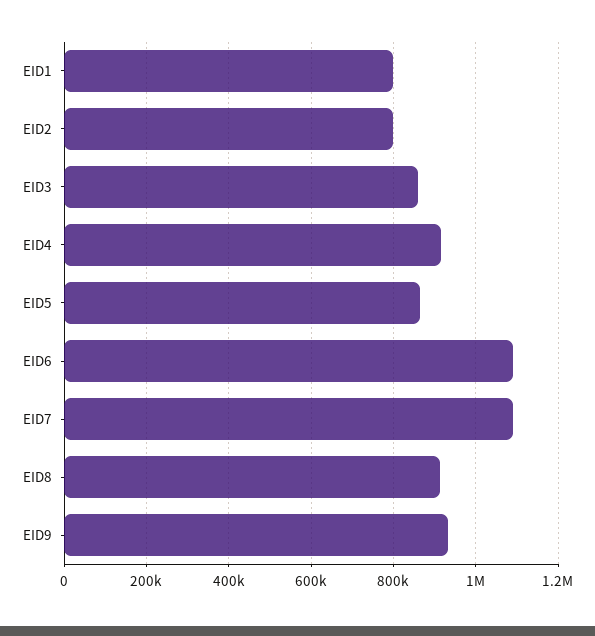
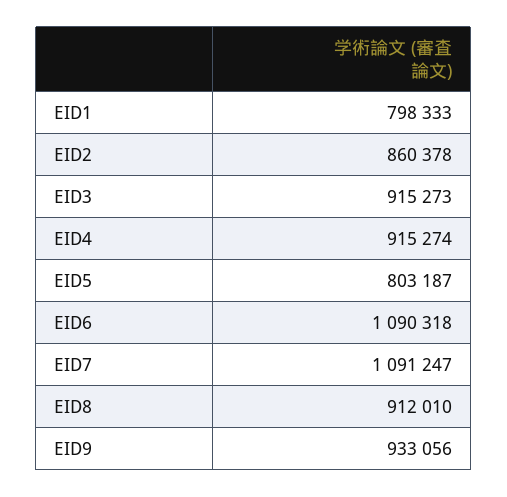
  {
    "EID1": 798333,
-   "EID2": 800000,
+   "EID2": 860378,
-   "EID3": 860000,
+   "EID3": 915273,
    "EID4": 915274,
-   "EID5": 860000,
+   "EID5": 803187,
    "EID6": 1090318,
    "EID7": 1091247,
    "EID8": 912010,
    "EID9": 933056
  }

